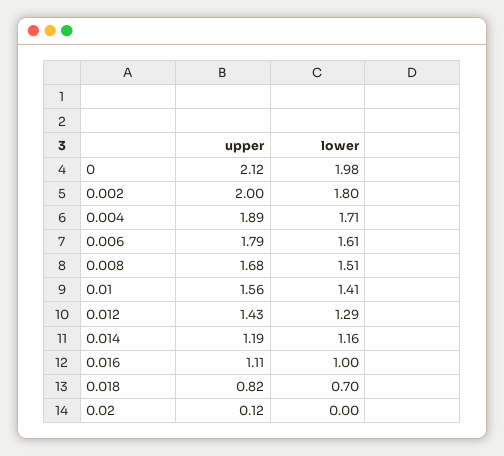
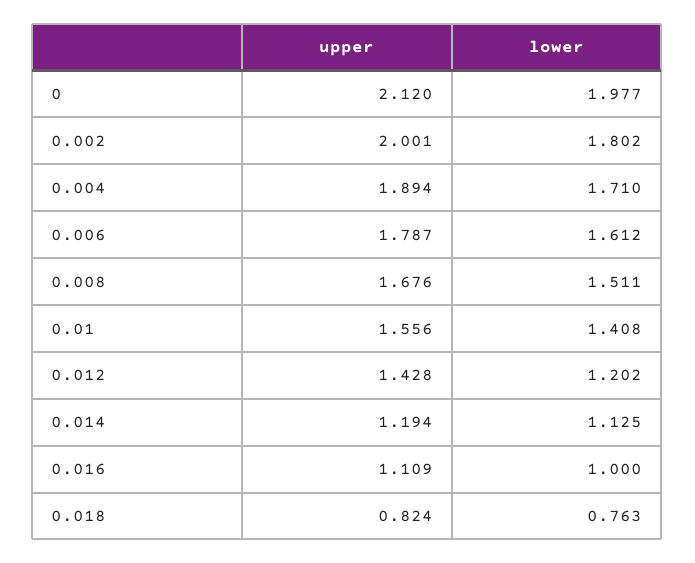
  {
    "upper": {
      "0": 2.12,
      "0.002": 2.001,
      "0.004": 1.894,
      "0.006": 1.787,
      "0.008": 1.676,
      "0.01": 1.556,
      "0.012": 1.428,
      "0.014": 1.194,
      "0.016": 1.109,
-     "0.018": 0.824,
+     "0.018": 0.824
-     "0.02": 0.12
    },
    "lower": {
      "0": 1.977,
      "0.002": 1.802,
      "0.004": 1.71,
      "0.006": 1.612,
      "0.008": 1.511,
      "0.01": 1.408,
-     "0.012": 1.29,
+     "0.012": 1.202,
-     "0.014": 1.16,
+     "0.014": 1.125,
      "0.016": 1,
-     "0.018": 0.7,
+     "0.018": 0.763
-     "0.02": 0
    }
  }

